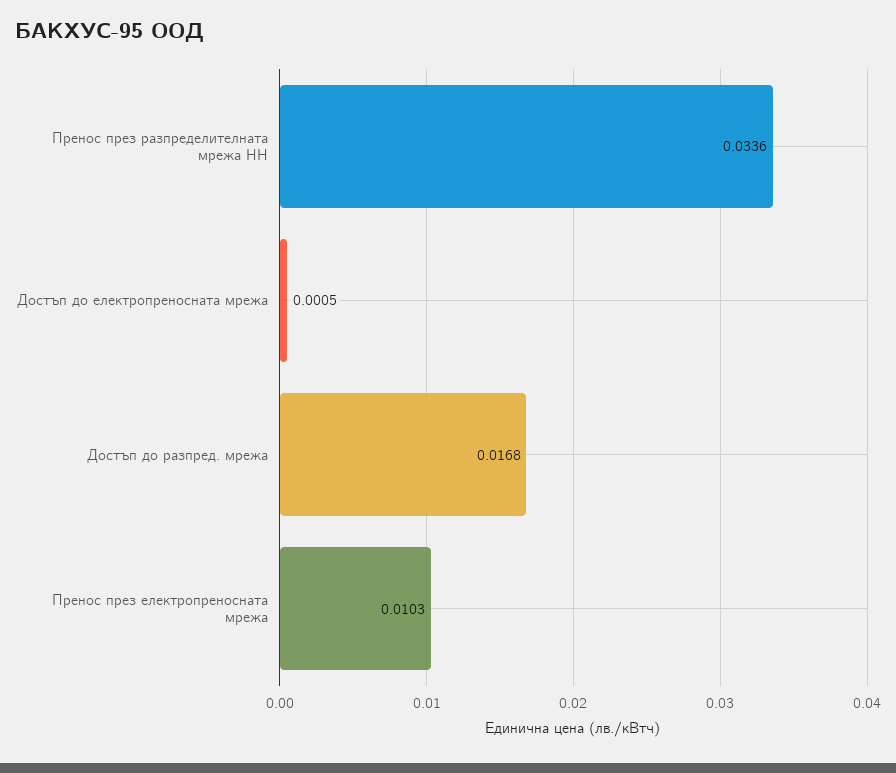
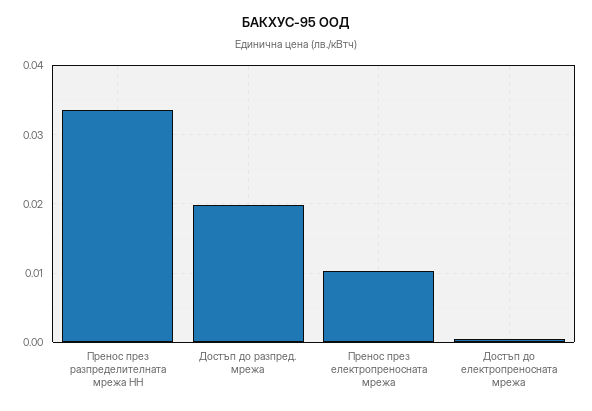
  {
    "Пренос през разпределителната мрежа НН": 0.0336,
    "Достъп до електропреносната мрежа": 0.0005,
-   "Достъп до разпред. мрежа": 0.0168,
+   "Достъп до разпред. мрежа": 0.02,
    "Пренос през електропреносната мрежа": 0.0103
  }

